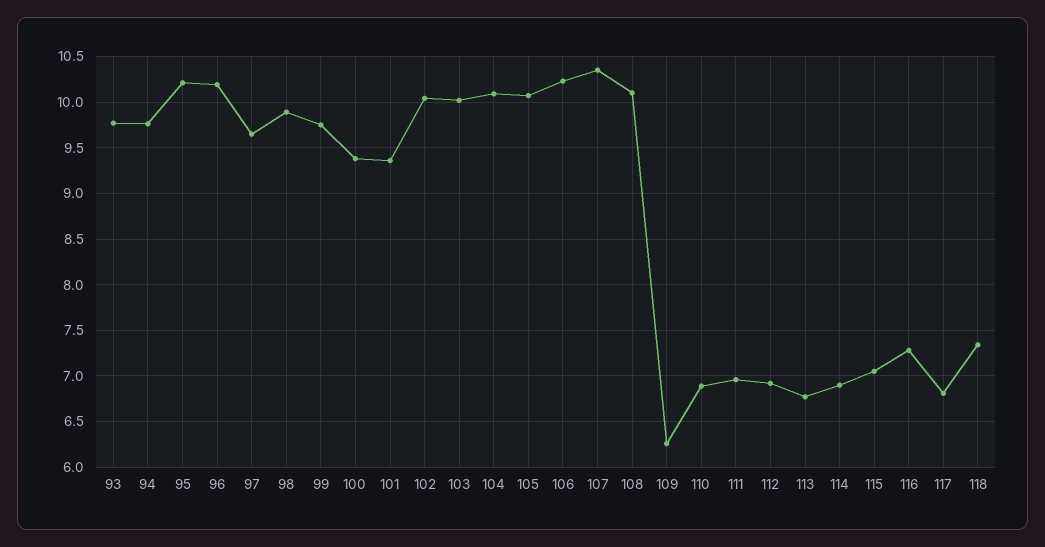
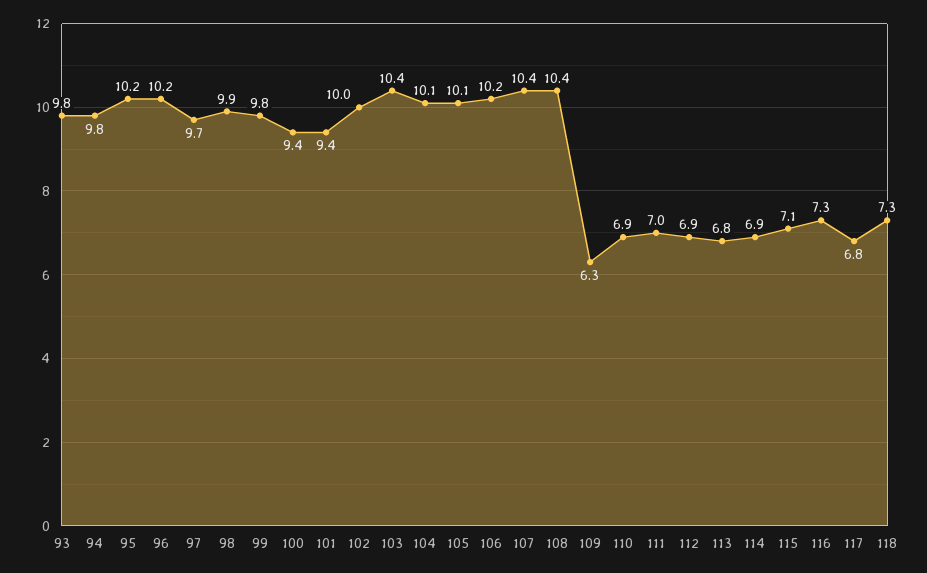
  {
    "93": 9.8,
    "94": 9.8,
    "95": 10.2,
    "96": 10.2,
    "97": 9.7,
    "98": 9.9,
    "99": 9.8,
    "100": 9.4,
    "101": 9.4,
    "102": 10,
-   "103": 10,
+   "103": 10.4,
    "104": 10.1,
    "105": 10.1,
    "106": 10.2,
    "107": 10.4,
-   "108": 10.1,
+   "108": 10.4,
    "109": 6.3,
    "110": 6.9,
    "111": 7,
    "112": 6.9,
    "113": 6.8,
    "114": 6.9,
    "115": 7.1,
    "116": 7.3,
    "117": 6.8,
    "118": 7.3
  }

